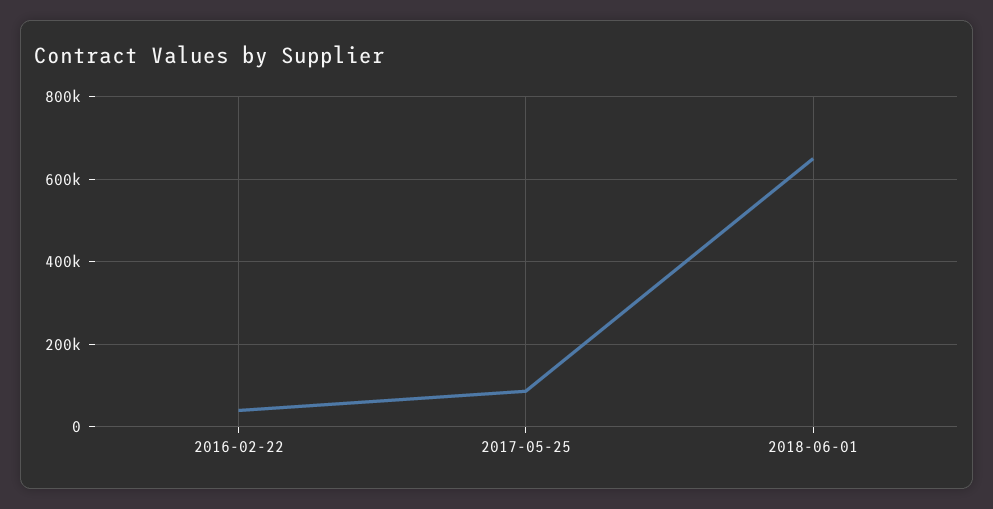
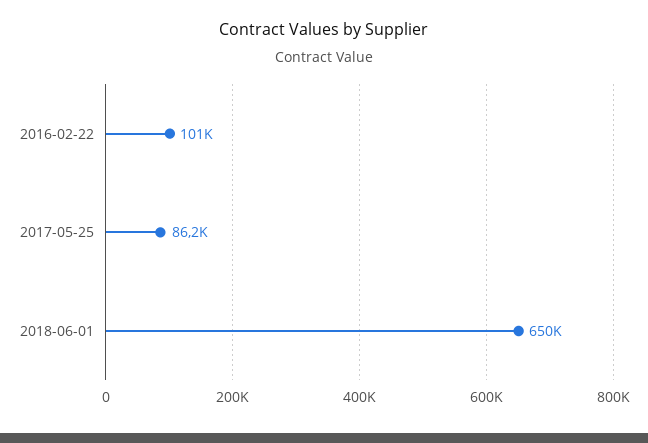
  {
-   "2016-02-22": 40000,
+   "2016-02-22": 101000,
    "2017-05-25": 86200,
    "2018-06-01": 650000
  }

